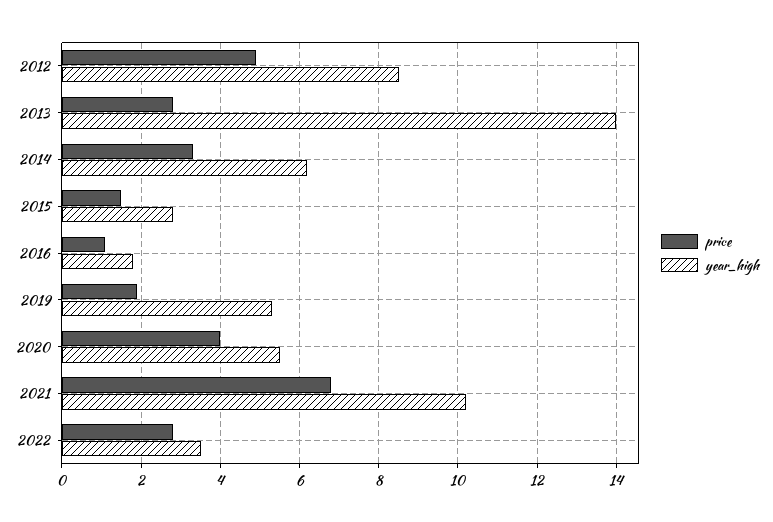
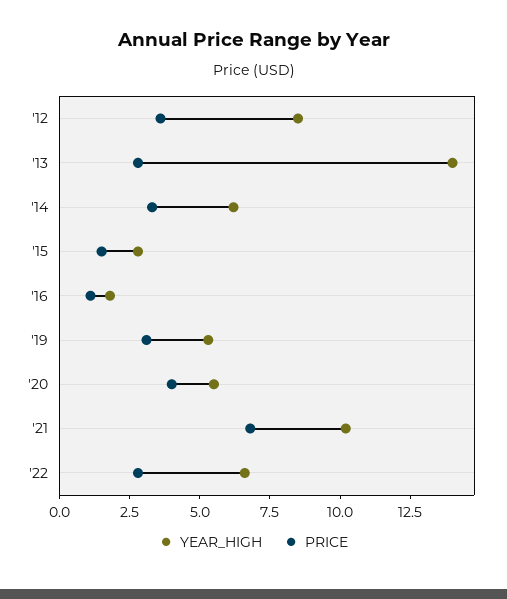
  {
    "price": {
-     "2012": 5,
+     "2012": 3.5,
      "2013": 3,
      "2014": 3.5,
      "2015": 1.5,
      "2016": 1,
-     "2019": 2,
+     "2019": 3,
      "2020": 4,
      "2021": 7,
      "2022": 3
    },
    "year_high": {
      "2012": 8.5,
      "2013": 14,
      "2014": 6,
      "2015": 3,
      "2016": 2,
      "2019": 5.5,
      "2020": 5.5,
      "2021": 10,
-     "2022": 3.5
+     "2022": 6.5
    }
  }

